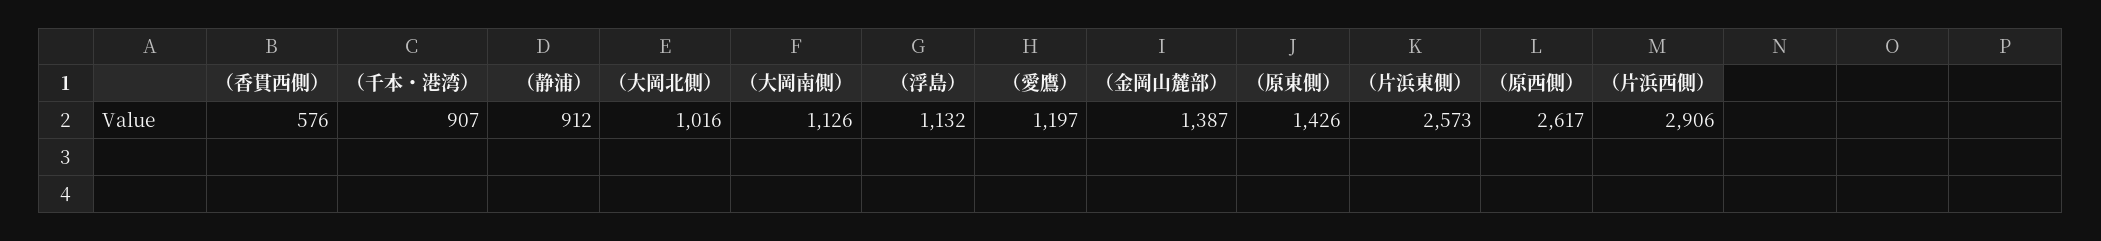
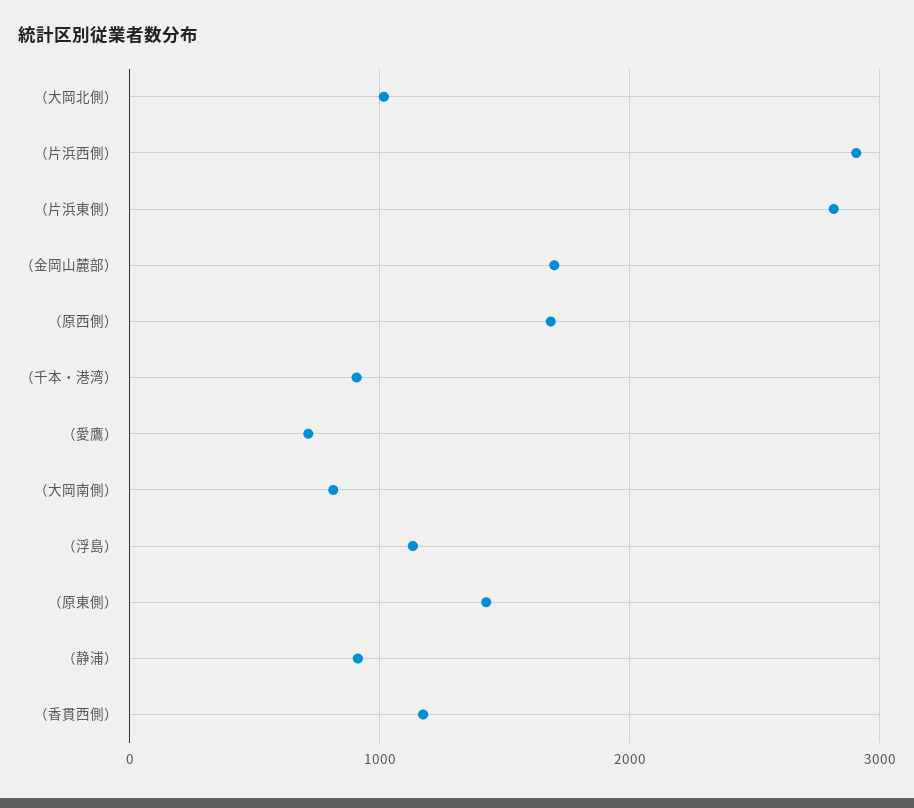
  {
-   "（香貫西側）": 576,
+   "（香貫西側）": 1200,
    "（千本・港湾）": 907,
    "（静浦）": 912,
    "（大岡北側）": 1016,
-   "（大岡南側）": 1126,
+   "（大岡南側）": 800,
    "（浮島）": 1132,
-   "（愛鷹）": 1197,
+   "（愛鷹）": 700,
-   "（金岡山麓部）": 1387,
+   "（金岡山麓部）": 1700,
    "（原東側）": 1426,
-   "（片浜東側）": 2573,
+   "（片浜東側）": 2800,
-   "（原西側）": 2617,
+   "（原西側）": 1700,
    "（片浜西側）": 2906
  }

